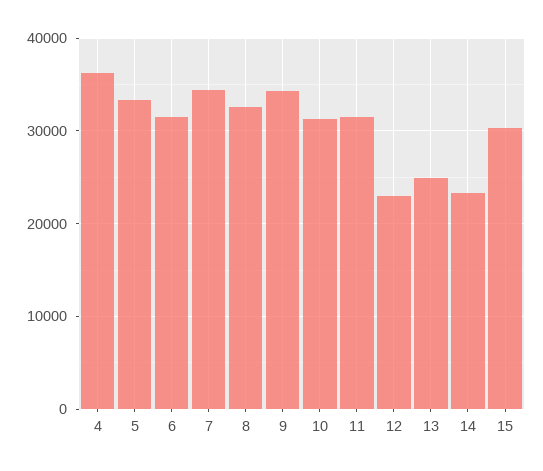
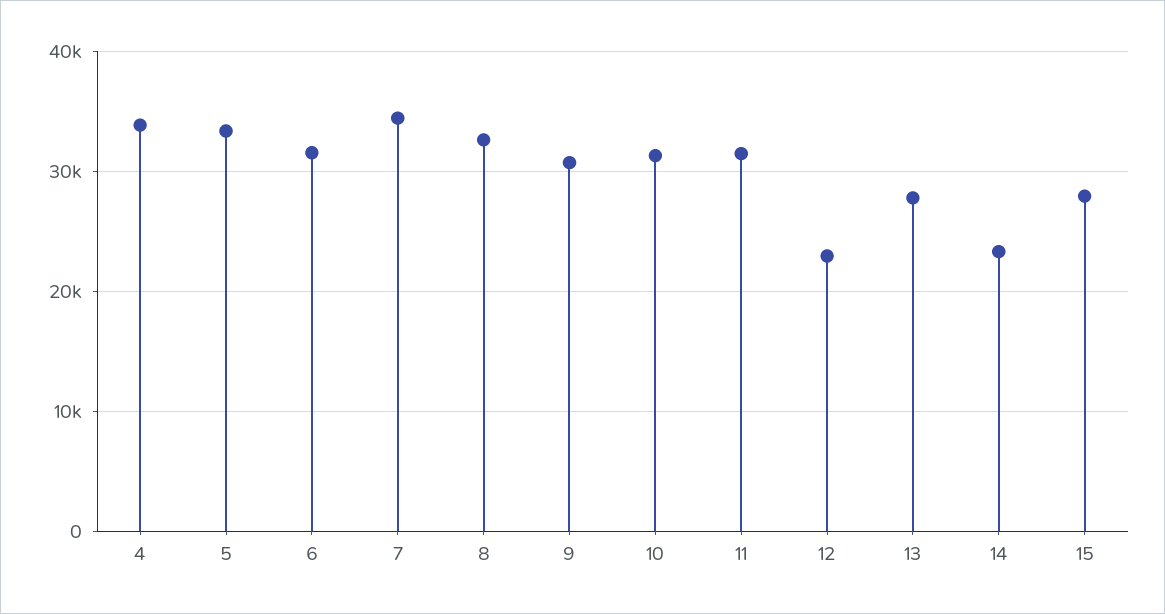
  {
-   "4": 36000,
+   "4": 34000,
    "5": 33000,
    "6": 32000,
    "7": 34000,
    "8": 33000,
-   "9": 34000,
+   "9": 31000,
    "10": 31000,
    "11": 31000,
    "12": 23000,
-   "13": 25000,
+   "13": 28000,
    "14": 23000,
-   "15": 30000
+   "15": 28000
  }

